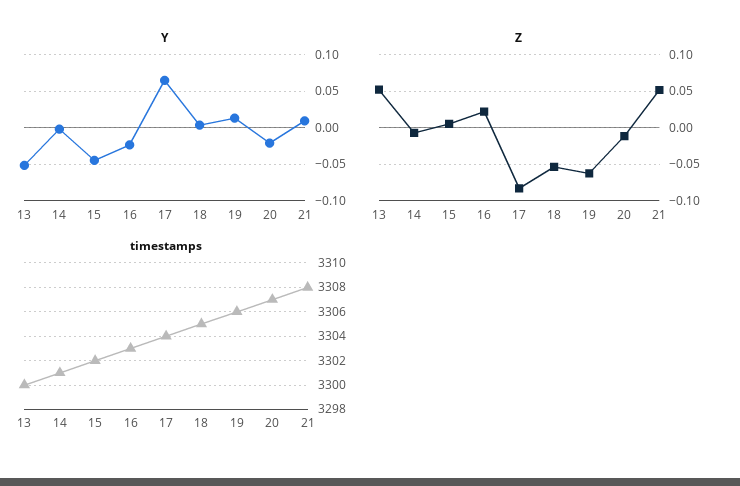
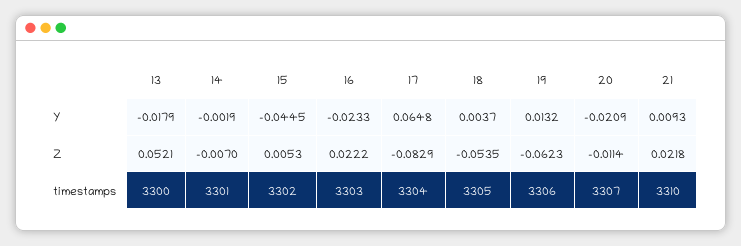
  {
    "Y": {
-     "13": -0.05,
+     "13": -0.0179,
      "14": -0.0019,
      "15": -0.0445,
      "16": -0.0233,
      "17": 0.0648,
      "18": 0.0037,
      "19": 0.0132,
      "20": -0.0209,
      "21": 0.0093
    },
    "Z": {
      "13": 0.0521,
      "14": -0.007,
      "15": 0.0053,
      "16": 0.0222,
      "17": -0.0829,
      "18": -0.0535,
      "19": -0.0623,
      "20": -0.0114,
-     "21": 0.05
+     "21": 0.0218
    },
    "timestamps": {
      "13": 3300,
      "14": 3301,
      "15": 3302,
      "16": 3303,
      "17": 3304,
      "18": 3305,
      "19": 3306,
      "20": 3307,
-     "21": 3308
+     "21": 3310
    }
  }

